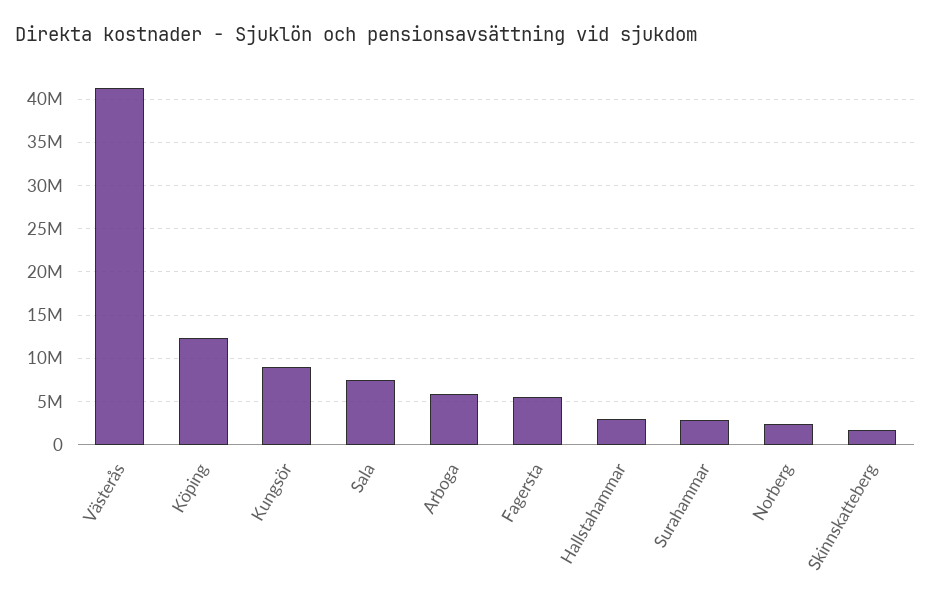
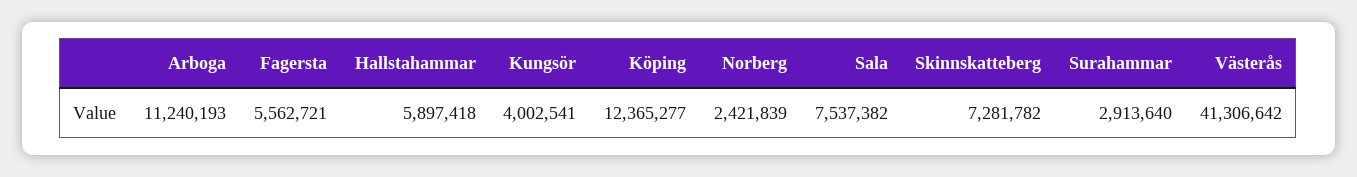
  {
    "Västerås": 41306642,
    "Köping": 12365277,
-   "Kungsör": 9000000,
+   "Kungsör": 4002541,
    "Sala": 7537382,
-   "Arboga": 6000000,
+   "Arboga": 11240193,
    "Fagersta": 5562721,
-   "Hallstahammar": 3000000,
+   "Hallstahammar": 5897418,
    "Surahammar": 2913640,
    "Norberg": 2421839,
-   "Skinnskatteberg": 2000000
+   "Skinnskatteberg": 7281782
  }

